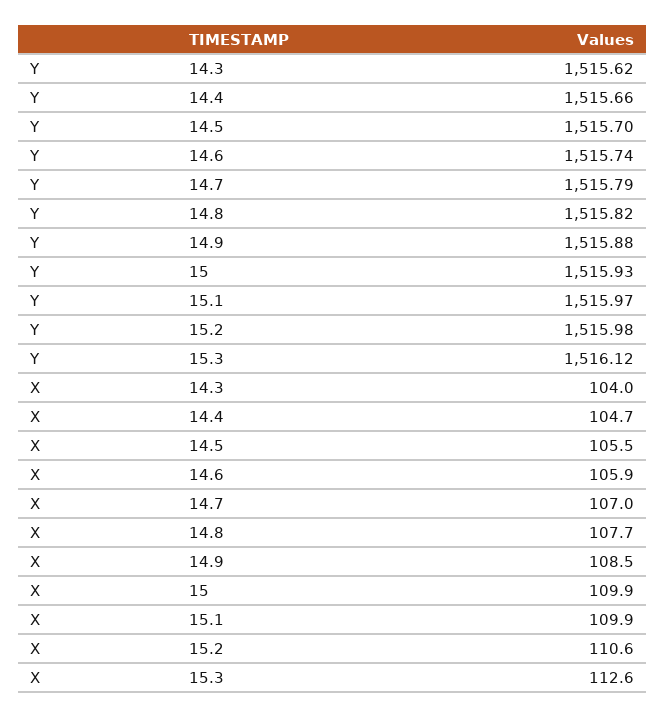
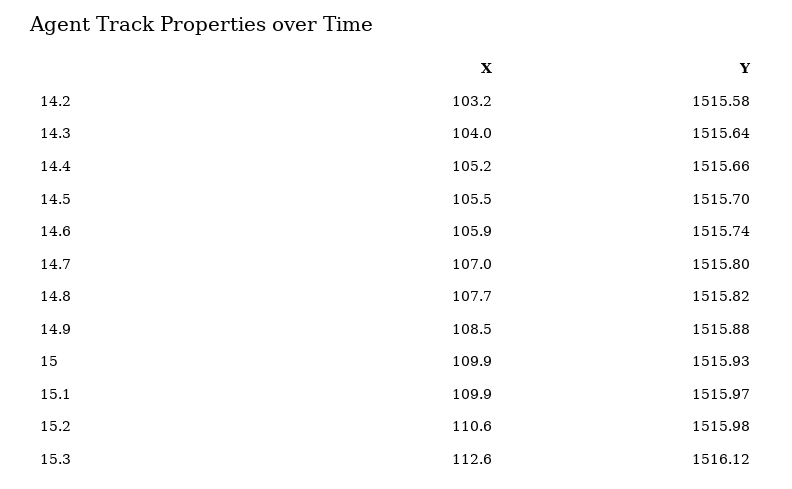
  {
    "Y": {
-     "14.3": 1515.62,
+     "14.3": 1515.64,
      "14.4": 1515.66,
      "14.5": 1515.7,
      "14.6": 1515.74,
-     "14.7": 1515.79,
+     "14.7": 1515.8,
      "14.8": 1515.82,
      "14.9": 1515.88,
      "15": 1515.93,
      "15.1": 1515.97,
      "15.2": 1515.98,
-     "15.3": 1516.12
+     "15.3": 1516.12,
+     "14.2": 1515.58
    },
    "X": {
      "14.3": 104,
-     "14.4": 104.7,
+     "14.4": 105.2,
      "14.5": 105.5,
      "14.6": 105.9,
      "14.7": 107,
      "14.8": 107.7,
      "14.9": 108.5,
      "15": 109.9,
      "15.1": 109.9,
      "15.2": 110.6,
-     "15.3": 112.6
+     "15.3": 112.6,
+     "14.2": 103.2
    }
  }

